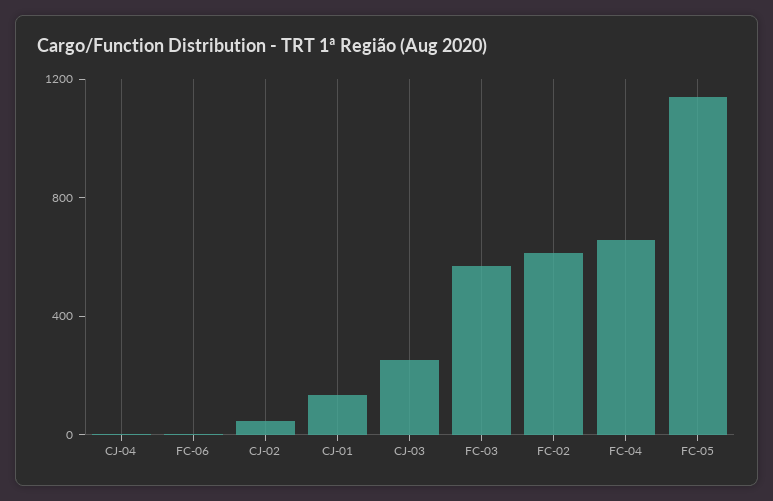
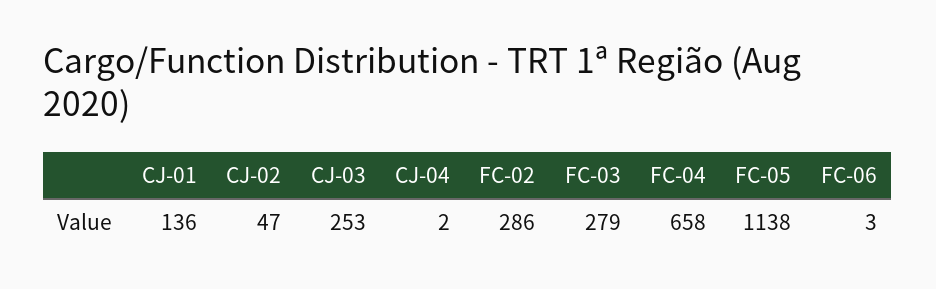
  {
    "CJ-04": 2,
    "FC-06": 3,
    "CJ-02": 47,
    "CJ-01": 136,
    "CJ-03": 253,
-   "FC-03": 600,
+   "FC-03": 279,
-   "FC-02": 600,
+   "FC-02": 286,
    "FC-04": 658,
    "FC-05": 1138
  }

